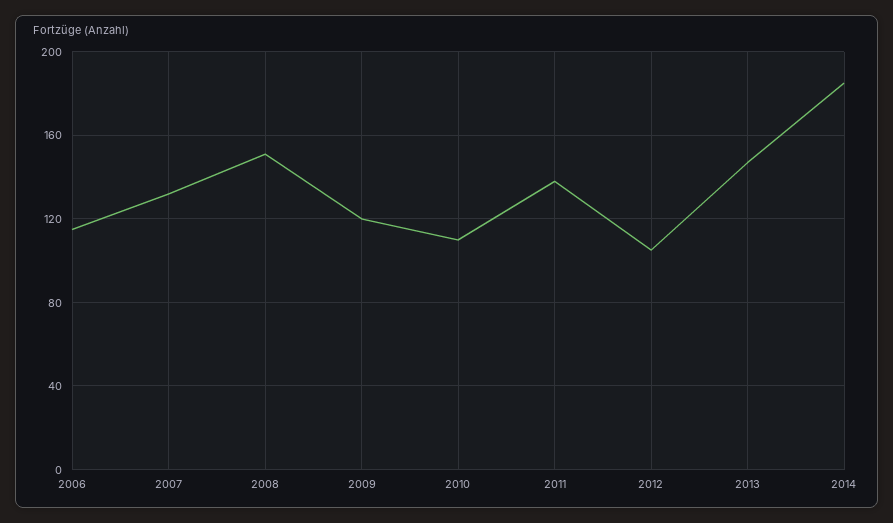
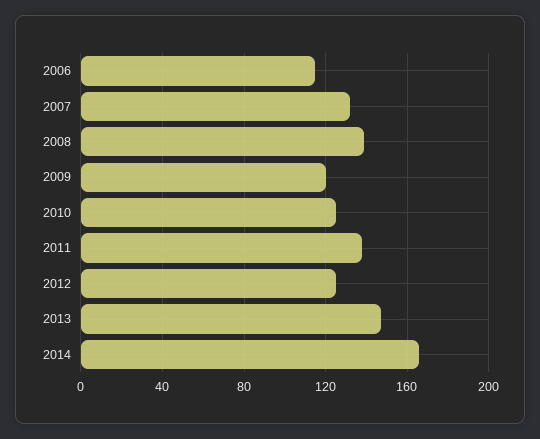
  {
    "2006": 115,
    "2007": 130,
-   "2008": 150,
+   "2008": 140,
    "2009": 120,
-   "2010": 110,
+   "2010": 125,
    "2011": 140,
-   "2012": 105,
+   "2012": 125,
    "2013": 145,
-   "2014": 185
+   "2014": 165
  }

